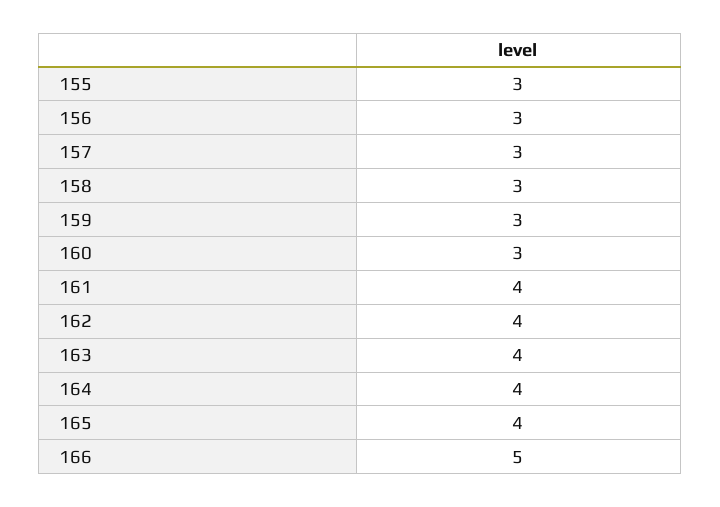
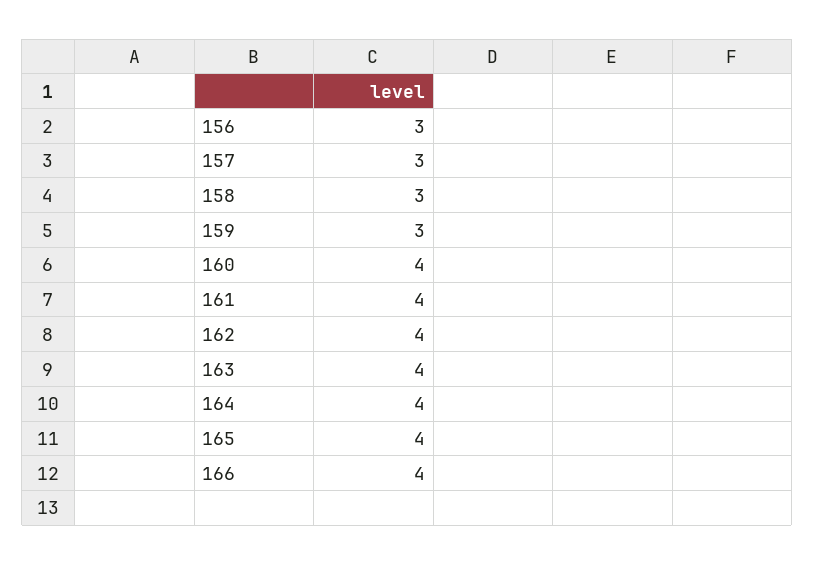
  {
-   "155": 3,
    "156": 3,
    "157": 3,
    "158": 3,
    "159": 3,
-   "160": 3,
+   "160": 4,
    "161": 4,
    "162": 4,
    "163": 4,
    "164": 4,
    "165": 4,
-   "166": 5
+   "166": 4
  }

